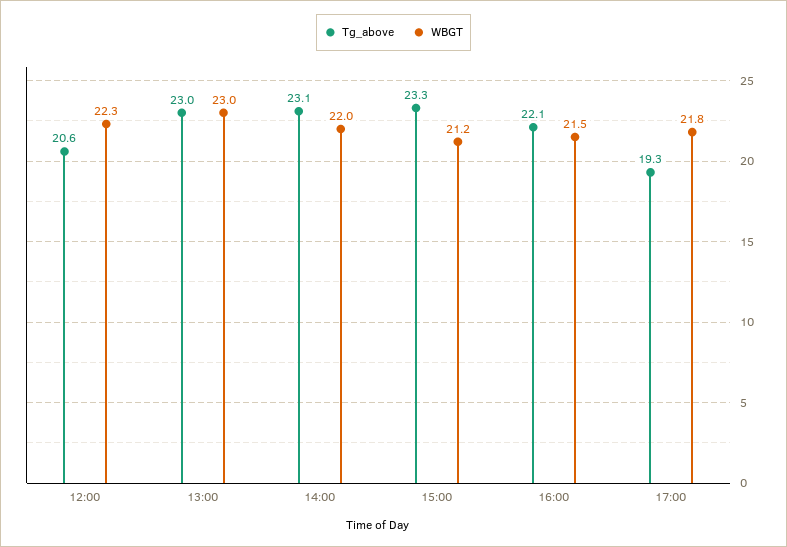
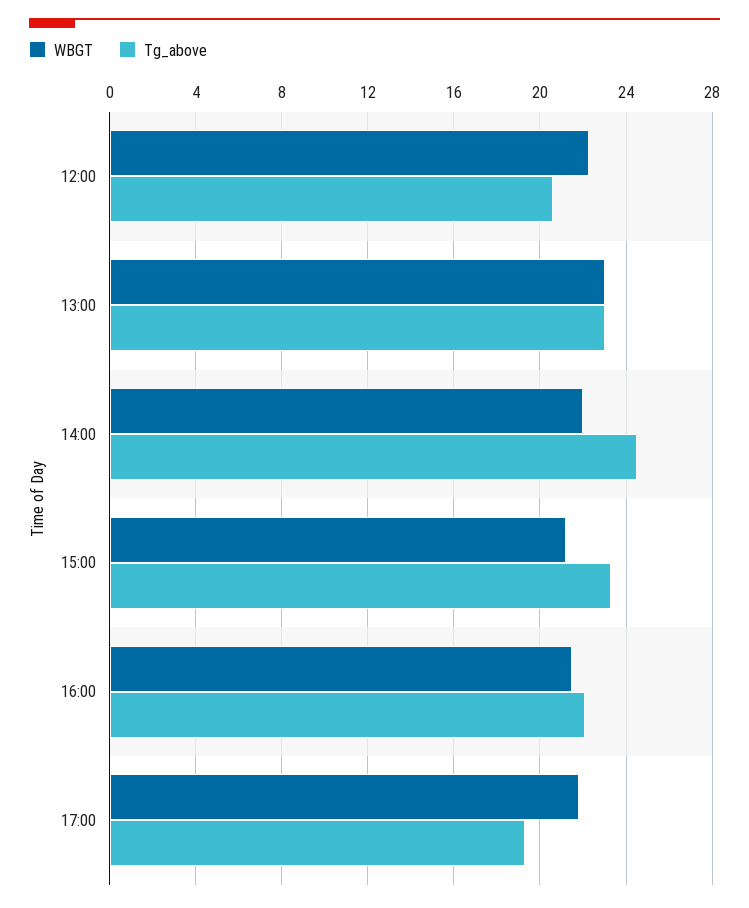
  {
    "Tg_above": {
      "12:00": 20.6,
      "13:00": 23,
-     "14:00": 23.1,
+     "14:00": 24.5,
      "15:00": 23.3,
      "16:00": 22.1,
      "17:00": 19.3
    },
    "WBGT": {
      "12:00": 22.3,
      "13:00": 23,
      "14:00": 22,
      "15:00": 21.2,
      "16:00": 21.5,
      "17:00": 21.8
    }
  }

